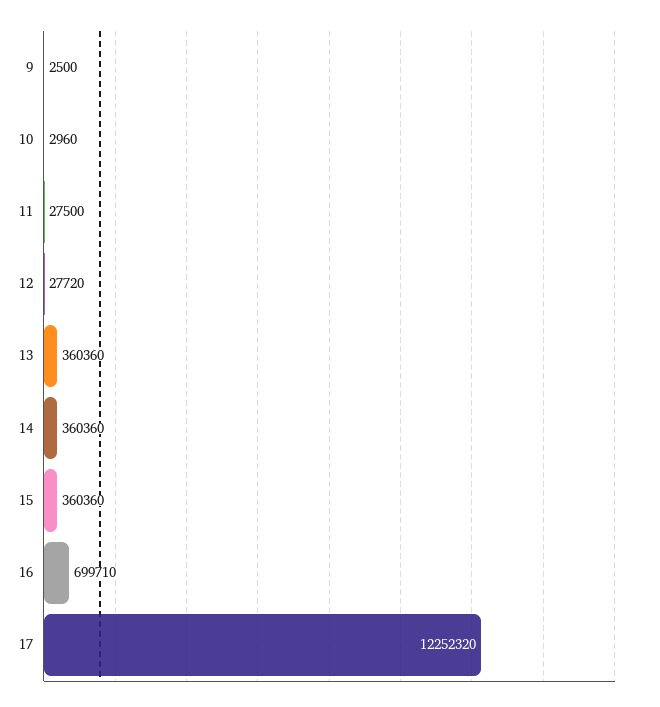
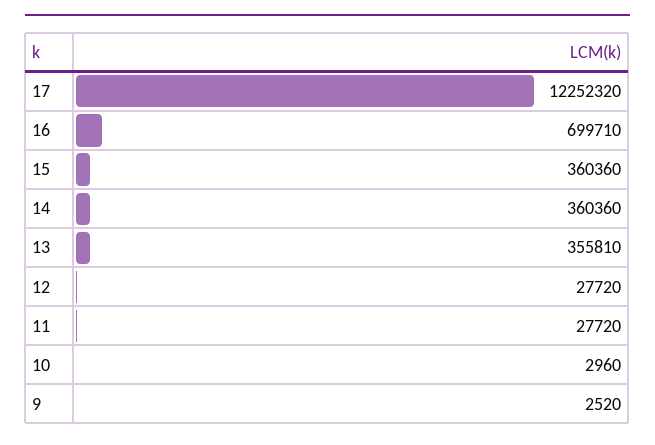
  {
-   "9": 2500,
+   "9": 2520,
    "10": 2960,
-   "11": 27500,
+   "11": 27720,
    "12": 27720,
-   "13": 360360,
+   "13": 355810,
    "14": 360360,
    "15": 360360,
    "16": 699710,
    "17": 12252320
  }

